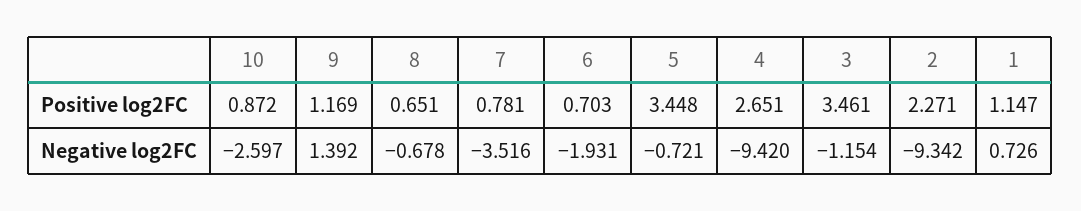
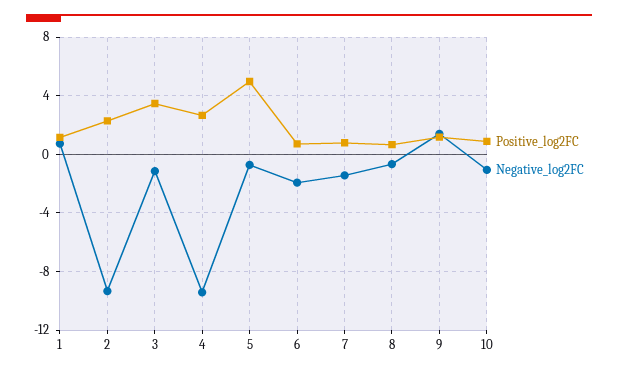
  {
    "Positive log2FC": {
      "10": 0.872,
      "9": 1.169,
      "8": 0.651,
      "7": 0.781,
      "6": 0.703,
-     "5": 3.448,
+     "5": 5,
      "4": 2.651,
      "3": 3.461,
      "2": 2.271,
      "1": 1.147
    },
    "Negative log2FC": {
-     "10": -2.597,
+     "10": -1,
      "9": 1.392,
      "8": -0.678,
-     "7": -3.516,
+     "7": -1.5,
      "6": -1.931,
      "5": -0.721,
      "4": -9.42,
      "3": -1.154,
      "2": -9.342,
      "1": 0.726
    }
  }

